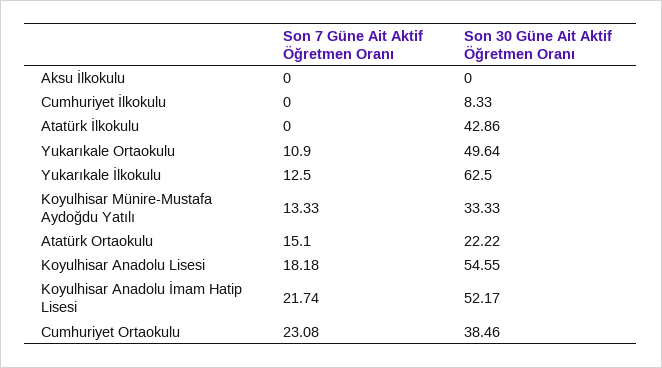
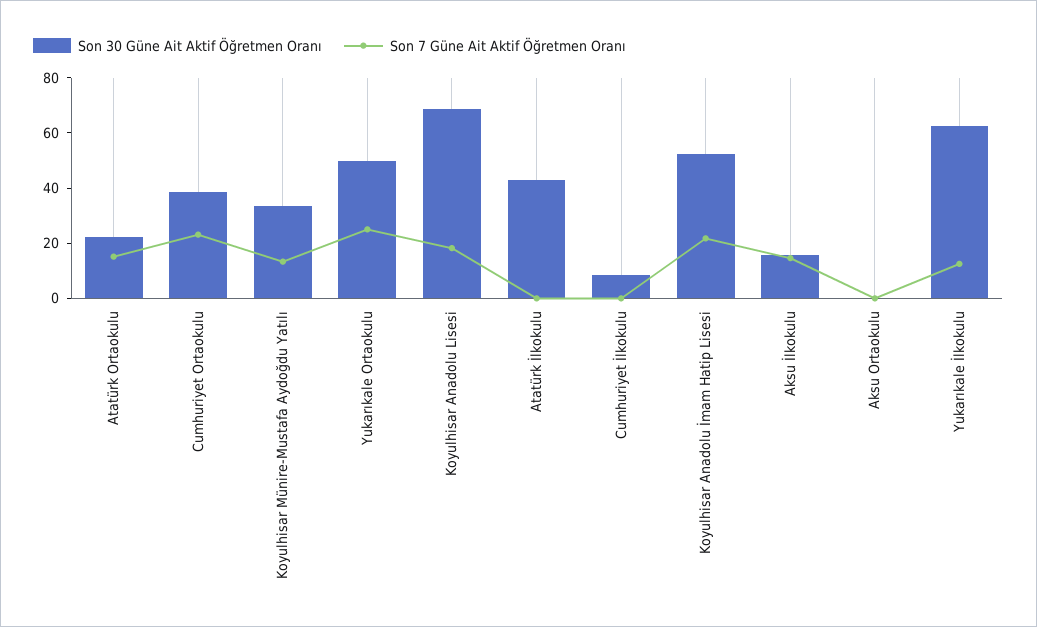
  {
    "Son 7 Güne Ait Aktif Öğretmen Oranı": {
-     "Aksu İlkokulu": 0,
+     "Aksu İlkokulu": 15,
      "Cumhuriyet İlkokulu": 0,
      "Atatürk İlkokulu": 0,
-     "Yukarıkale Ortaokulu": 10.9,
+     "Yukarıkale Ortaokulu": 25,
      "Yukarıkale İlkokulu": 12.5,
      "Koyulhisar Münire-Mustafa Aydoğdu Yatılı": 13.33,
      "Atatürk Ortaokulu": 15.1,
      "Koyulhisar Anadolu Lisesi": 18.18,
      "Koyulhisar Anadolu İmam Hatip Lisesi": 21.74,
-     "Cumhuriyet Ortaokulu": 23.08
+     "Cumhuriyet Ortaokulu": 23.08,
+     "Aksu Ortaokulu": 0
    },
    "Son 30 Güne Ait Aktif Öğretmen Oranı": {
-     "Aksu İlkokulu": 0,
+     "Aksu İlkokulu": 15,
      "Cumhuriyet İlkokulu": 8.33,
      "Atatürk İlkokulu": 42.86,
      "Yukarıkale Ortaokulu": 49.64,
      "Yukarıkale İlkokulu": 62.5,
      "Koyulhisar Münire-Mustafa Aydoğdu Yatılı": 33.33,
      "Atatürk Ortaokulu": 22.22,
-     "Koyulhisar Anadolu Lisesi": 54.55,
+     "Koyulhisar Anadolu Lisesi": 70,
      "Koyulhisar Anadolu İmam Hatip Lisesi": 52.17,
-     "Cumhuriyet Ortaokulu": 38.46
+     "Cumhuriyet Ortaokulu": 38.46,
+     "Aksu Ortaokulu": 0
    }
  }

